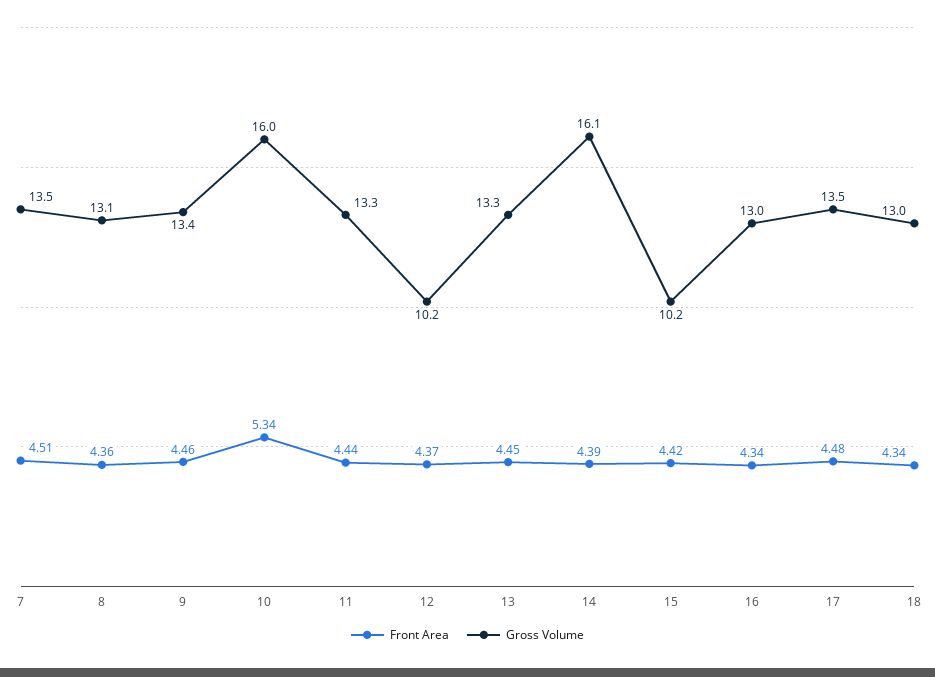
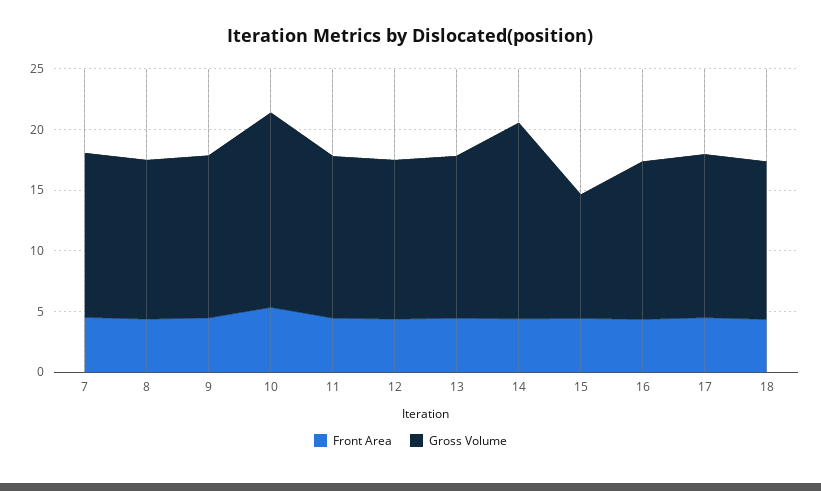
  {
    "Front Area": {
      "7": 4.51,
      "8": 4.36,
      "9": 4.46,
      "10": 5.34,
      "11": 4.44,
      "12": 4.37,
      "13": 4.45,
      "14": 4.39,
      "15": 4.42,
      "16": 4.34,
      "17": 4.48,
      "18": 4.34
    },
    "Gross Volume": {
      "7": 13.5,
      "8": 13.1,
      "9": 13.4,
      "10": 16,
      "11": 13.3,
-     "12": 10.2,
+     "12": 13,
      "13": 13.3,
      "14": 16.1,
      "15": 10.2,
      "16": 13,
      "17": 13.5,
      "18": 13
    }
  }

